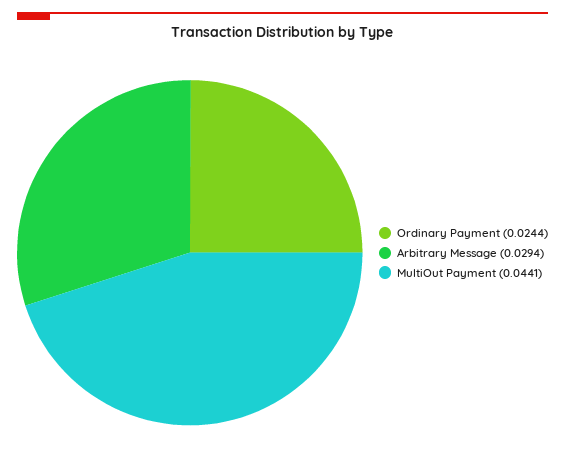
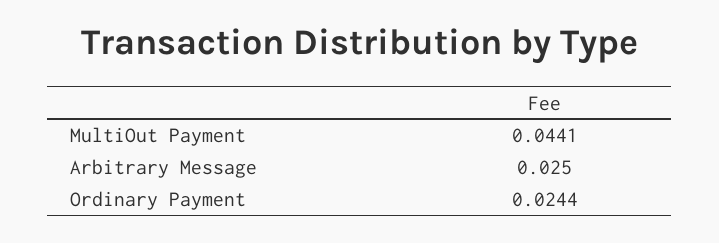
  {
    "Ordinary Payment": 0.0244,
-   "Arbitrary Message": 0.0294,
+   "Arbitrary Message": 0.025,
    "MultiOut Payment": 0.0441
  }

